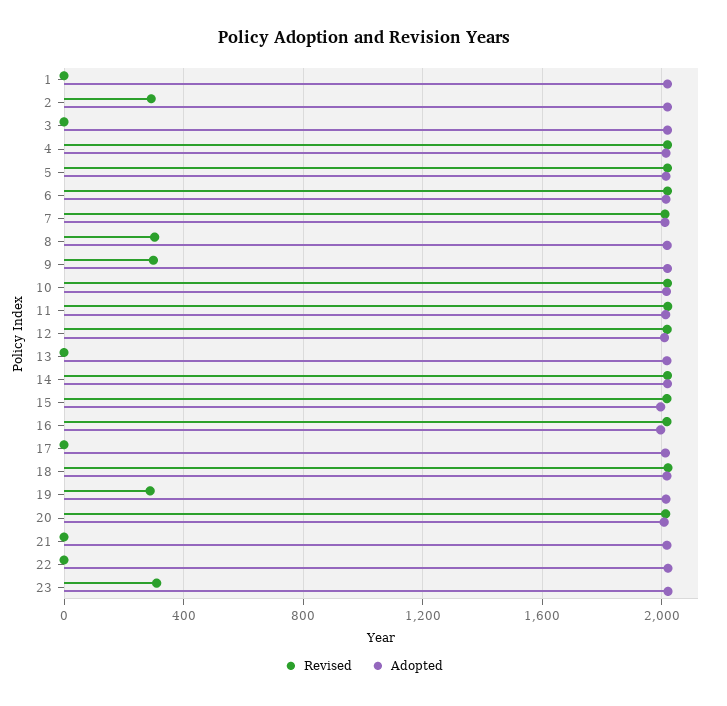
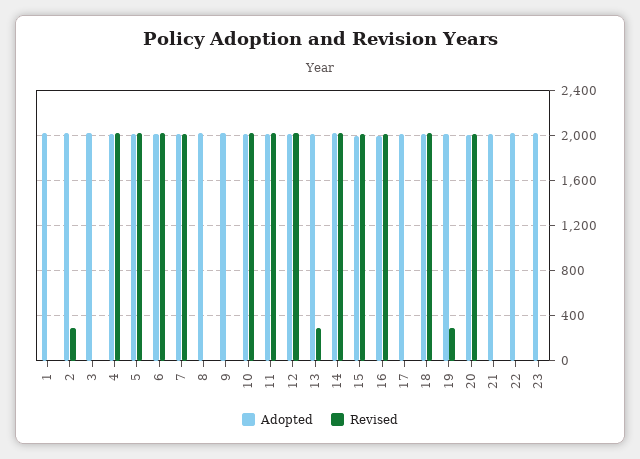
  {
    "Revised": {
      "1": 0,
      "2": 300,
      "3": 0,
      "4": 2000,
      "5": 2000,
      "6": 2000,
      "7": 2000,
-     "8": 300,
+     "8": 0,
-     "9": 300,
+     "9": 0,
      "10": 2000,
      "11": 2000,
      "12": 2000,
-     "13": 0,
+     "13": 300,
      "14": 2000,
      "15": 2000,
      "16": 2000,
      "17": 0,
      "18": 2000,
      "19": 300,
      "20": 2000,
      "21": 0,
      "22": 0,
-     "23": 300
+     "23": 0
    },
    "Adopted": {
      "1": 2000,
      "2": 2000,
      "3": 2000,
      "4": 2000,
      "5": 2000,
      "6": 2000,
      "7": 2000,
      "8": 2000,
      "9": 2000,
      "10": 2000,
      "11": 2000,
      "12": 2000,
      "13": 2000,
      "14": 2000,
      "15": 2000,
      "16": 2000,
      "17": 2000,
      "18": 2000,
      "19": 2000,
      "20": 2000,
      "21": 2000,
      "22": 2000,
      "23": 2000
    }
  }

